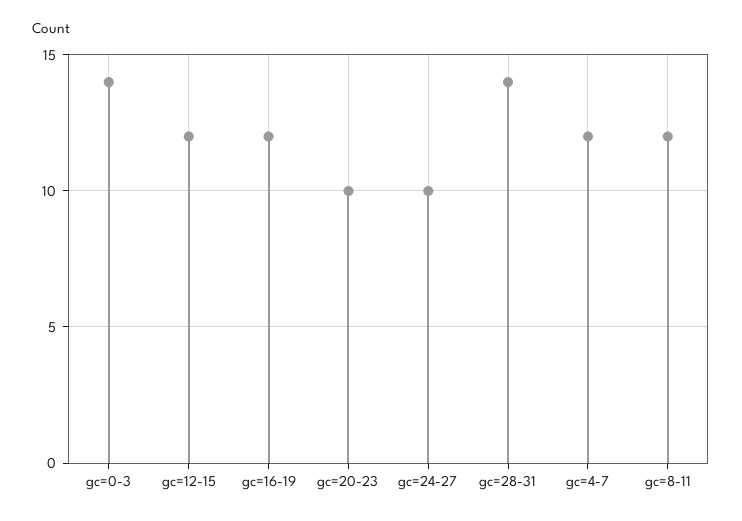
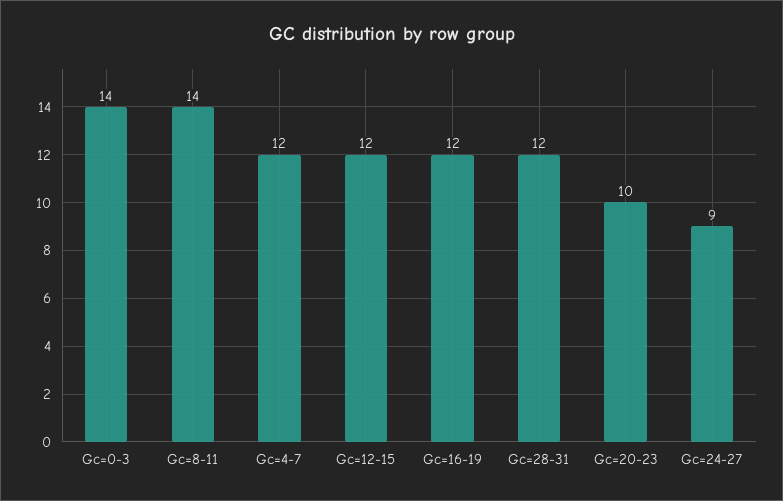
  {
    "gc=0-3": 14,
    "gc=12-15": 12,
    "gc=16-19": 12,
    "gc=20-23": 10,
-   "gc=24-27": 10,
+   "gc=24-27": 9,
-   "gc=28-31": 14,
+   "gc=28-31": 12,
    "gc=4-7": 12,
-   "gc=8-11": 12
+   "gc=8-11": 14
  }

